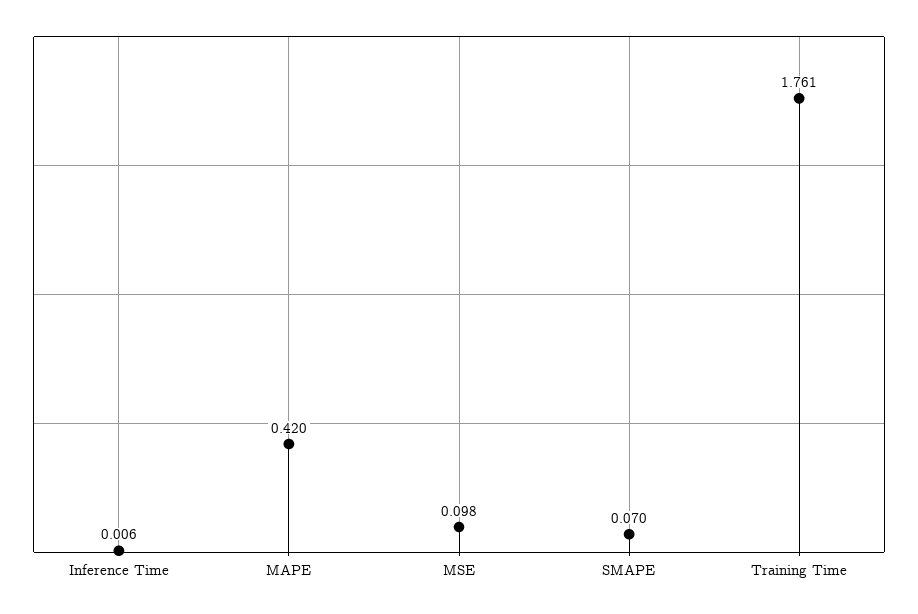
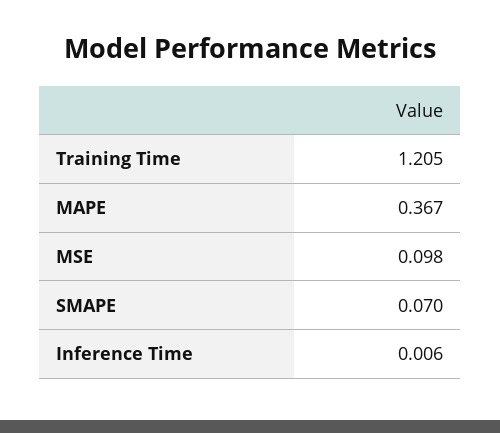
  {
    "Inference Time": 0.006,
-   "MAPE": 0.42,
+   "MAPE": 0.367,
    "MSE": 0.098,
    "SMAPE": 0.07,
-   "Training Time": 1.761
+   "Training Time": 1.205
  }

